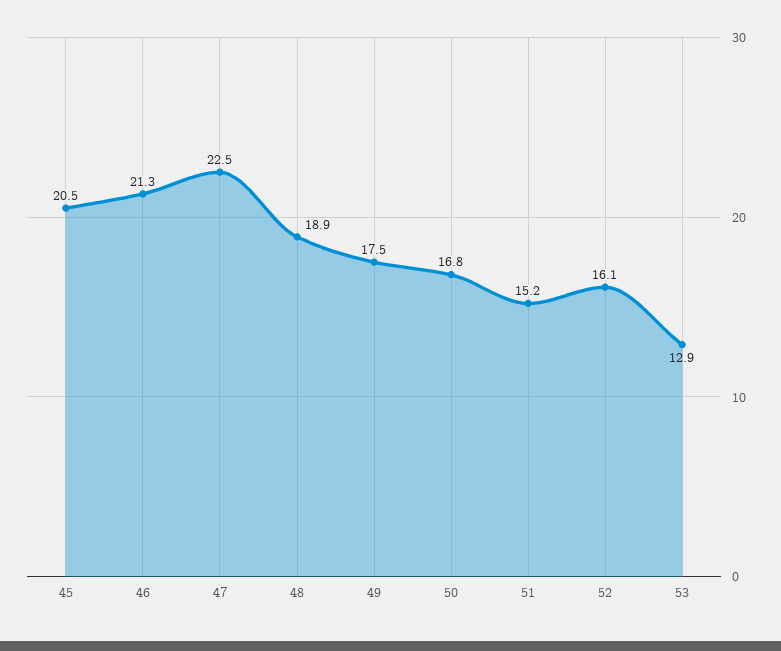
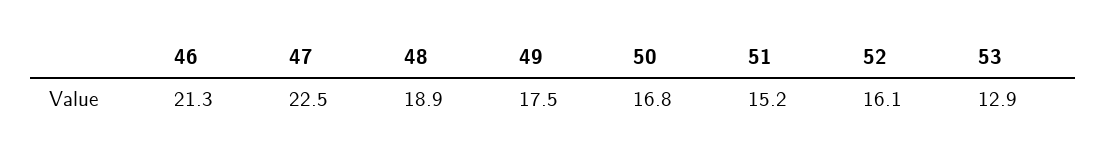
  {
-   "45": 20.5,
    "46": 21.3,
    "47": 22.5,
    "48": 18.9,
    "49": 17.5,
    "50": 16.8,
    "51": 15.2,
    "52": 16.1,
    "53": 12.9
  }

